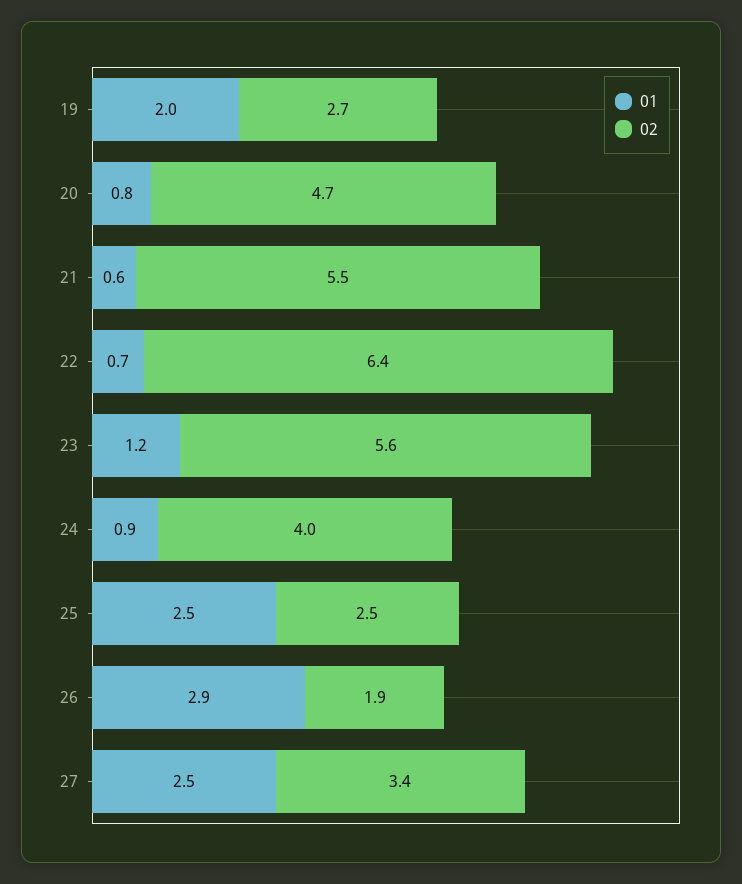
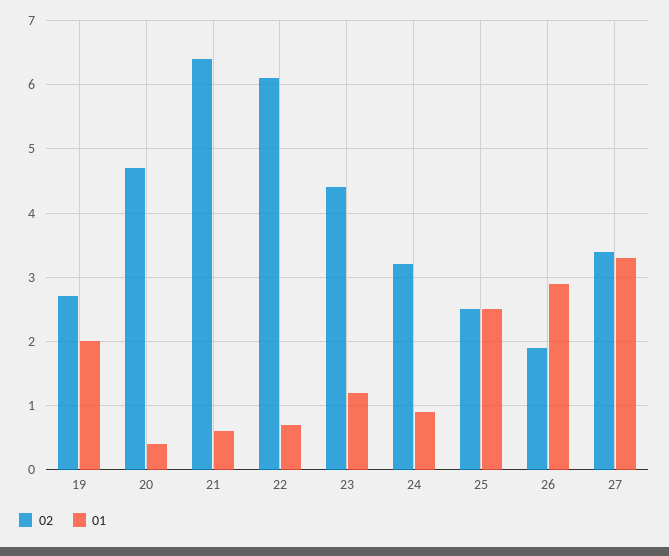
  {
    "01": {
      "19": 2,
-     "20": 0.8,
+     "20": 0.4,
      "21": 0.6,
      "22": 0.7,
      "23": 1.2,
      "24": 0.9,
      "25": 2.5,
      "26": 2.9,
-     "27": 2.5
+     "27": 3.3
    },
    "02": {
      "19": 2.7,
      "20": 4.7,
-     "21": 5.5,
+     "21": 6.4,
-     "22": 6.4,
+     "22": 6.1,
-     "23": 5.6,
+     "23": 4.4,
-     "24": 4,
+     "24": 3.2,
      "25": 2.5,
      "26": 1.9,
      "27": 3.4
    }
  }

